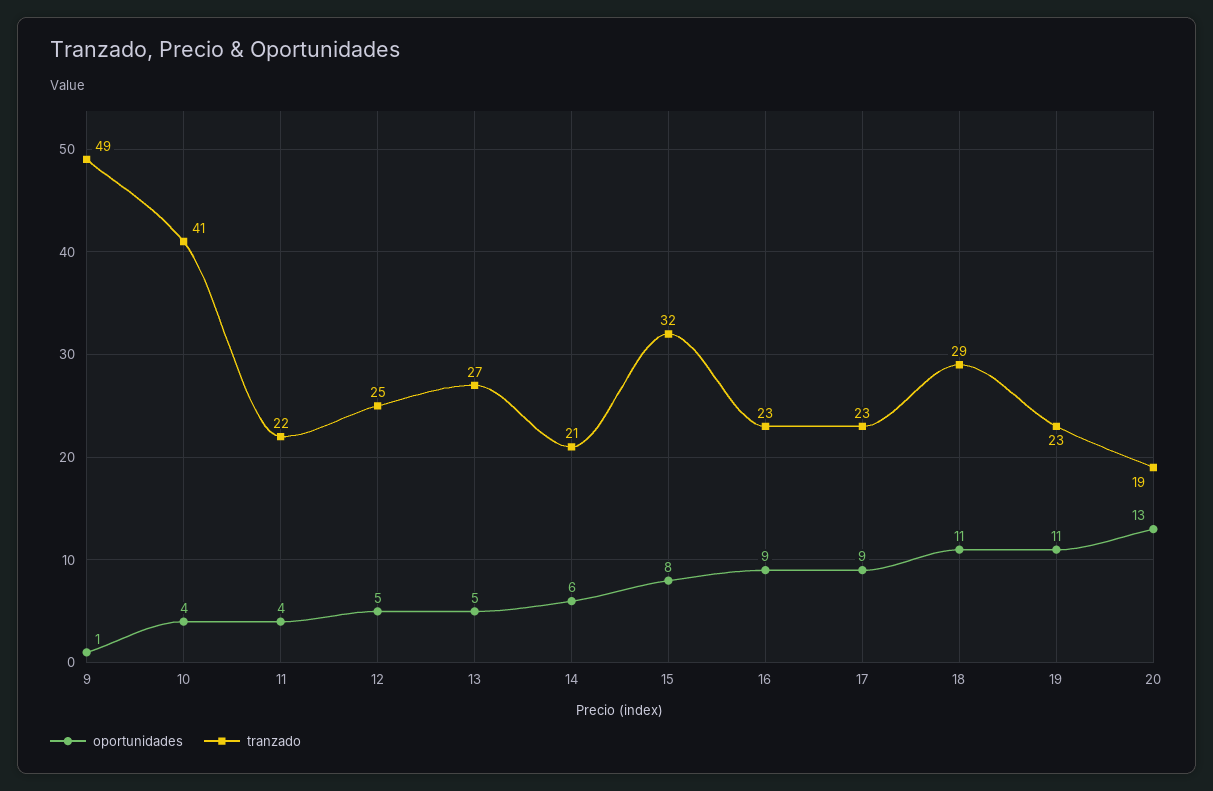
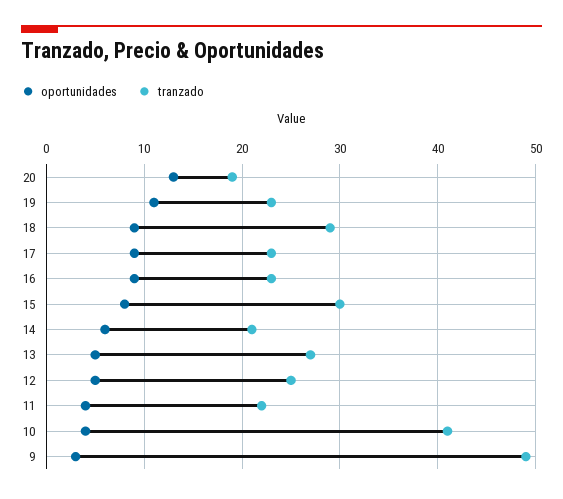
  {
    "oportunidades": {
-     "9": 1,
+     "9": 3,
      "10": 4,
      "11": 4,
      "12": 5,
      "13": 5,
      "14": 6,
      "15": 8,
      "16": 9,
      "17": 9,
-     "18": 11,
+     "18": 9,
      "19": 11,
      "20": 13
    },
    "tranzado": {
      "9": 49,
      "10": 41,
      "11": 22,
      "12": 25,
      "13": 27,
      "14": 21,
-     "15": 32,
+     "15": 30,
      "16": 23,
      "17": 23,
      "18": 29,
      "19": 23,
      "20": 19
    }
  }

